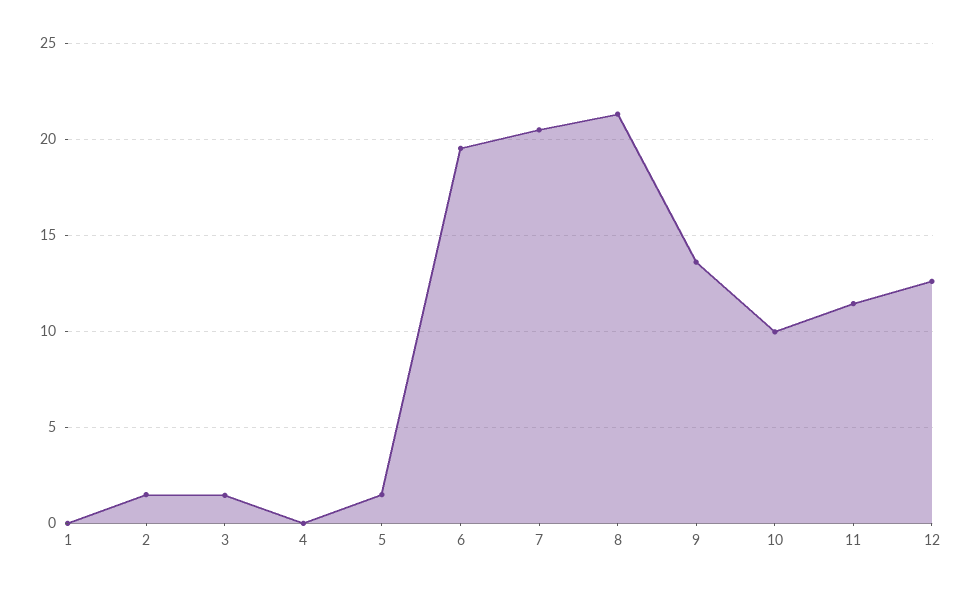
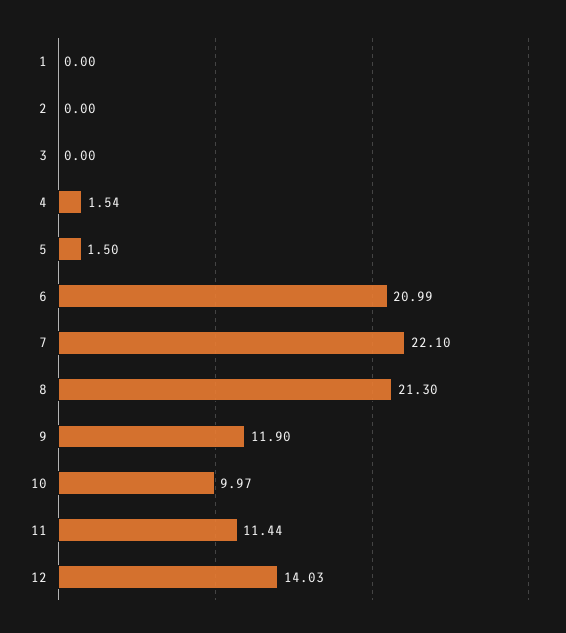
  {
    "1": 0,
-   "2": 1.5,
+   "2": 0,
-   "3": 1.5,
+   "3": 0,
-   "4": 0,
+   "4": 1.54,
    "5": 1.5,
-   "6": 19.5,
+   "6": 20.99,
-   "7": 20.5,
+   "7": 22.1,
    "8": 21.3,
-   "9": 13.5,
+   "9": 11.9,
    "10": 9.97,
    "11": 11.44,
-   "12": 12.5
+   "12": 14.03
  }

